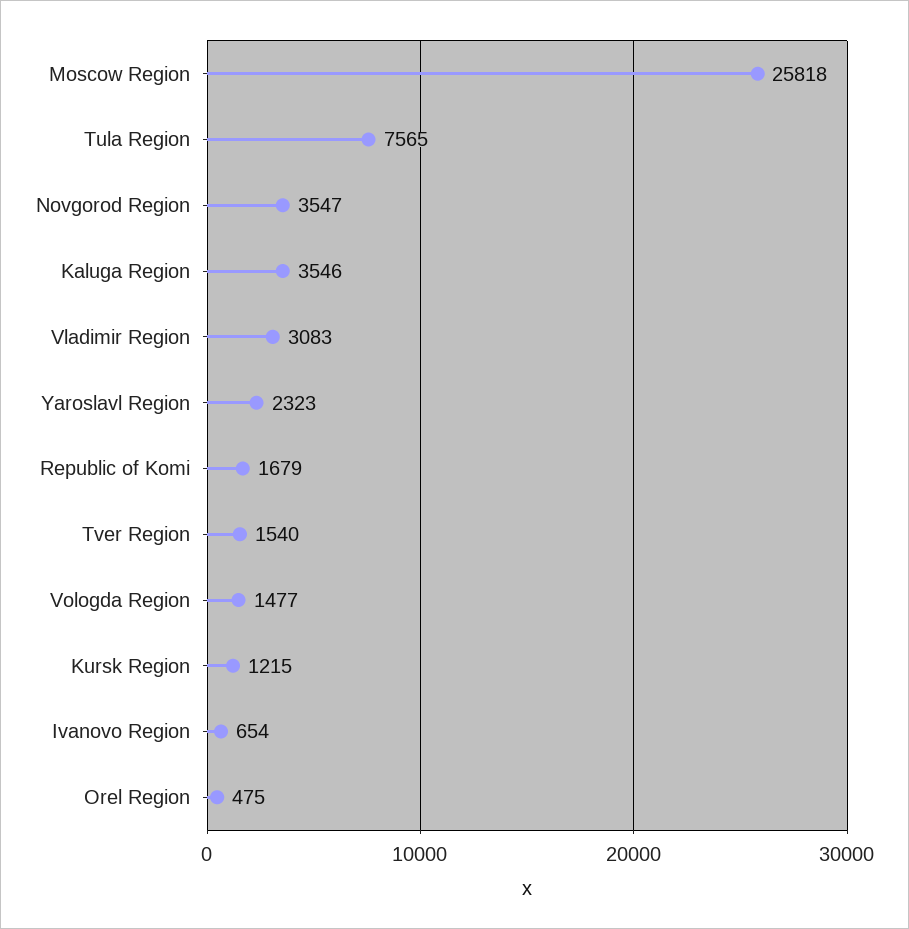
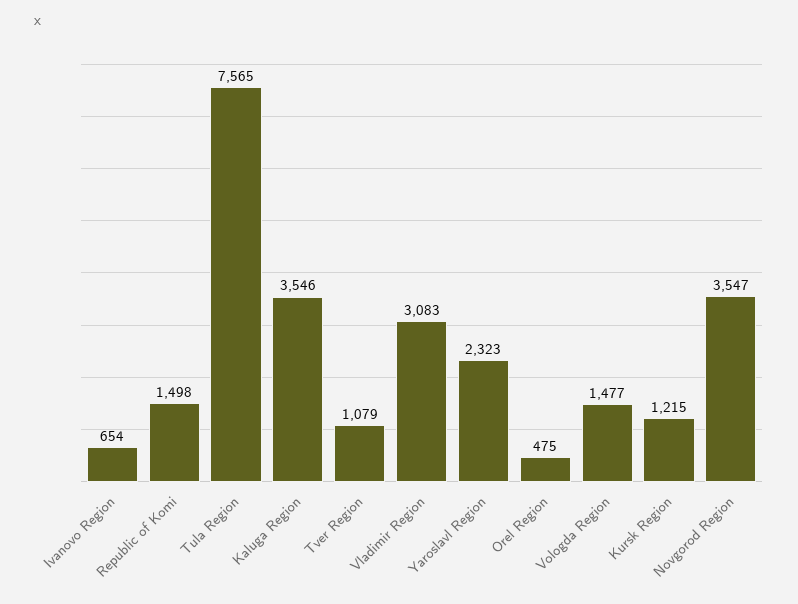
  {
-   "Moscow Region": 25818,
    "Tula Region": 7565,
    "Novgorod Region": 3547,
    "Kaluga Region": 3546,
    "Vladimir Region": 3083,
    "Yaroslavl Region": 2323,
-   "Republic of Komi": 1679,
+   "Republic of Komi": 1498,
-   "Tver Region": 1540,
+   "Tver Region": 1079,
    "Vologda Region": 1477,
    "Kursk Region": 1215,
    "Ivanovo Region": 654,
    "Orel Region": 475
  }

